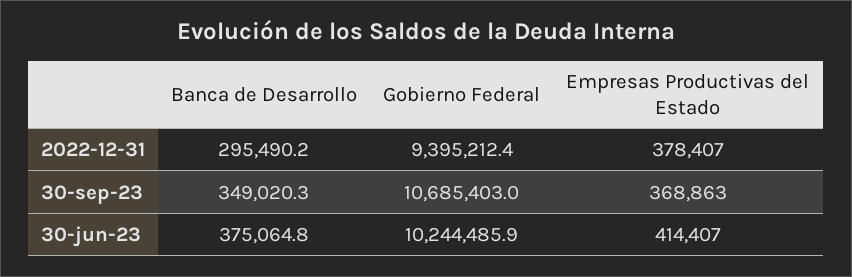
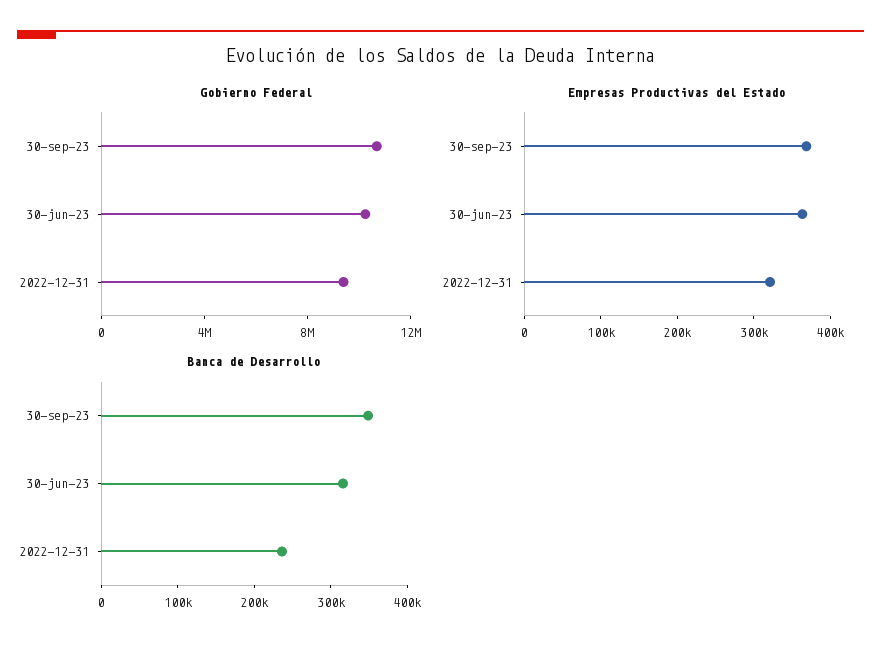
  {
    "Banca de Desarrollo": {
-     "2022-12-31": 295490.2,
+     "2022-12-31": 240000,
      "30-sep-23": 349020.3,
-     "30-jun-23": 375064.8
+     "30-jun-23": 320000
    },
    "Gobierno Federal": {
      "2022-12-31": 9395212.4,
      "30-sep-23": 10685403,
      "30-jun-23": 10244485.9
    },
    "Empresas Productivas del Estado": {
-     "2022-12-31": 378407,
+     "2022-12-31": 320000,
      "30-sep-23": 368863,
-     "30-jun-23": 414407
+     "30-jun-23": 360000
    }
  }

